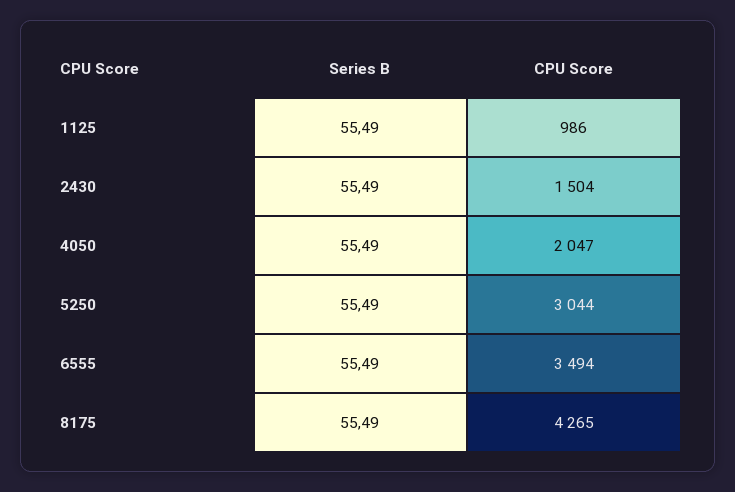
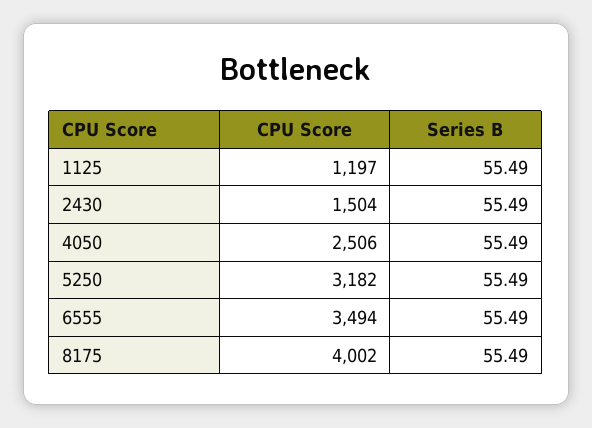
  {
    "Series B": {
      "1125": 55.49,
      "2430": 55.49,
      "4050": 55.49,
      "5250": 55.49,
      "6555": 55.49,
      "8175": 55.49
    },
    "CPU Score": {
-     "1125": 986,
+     "1125": 1197,
      "2430": 1504,
-     "4050": 2047,
+     "4050": 2506,
-     "5250": 3044,
+     "5250": 3182,
      "6555": 3494,
-     "8175": 4265
+     "8175": 4002
    }
  }

